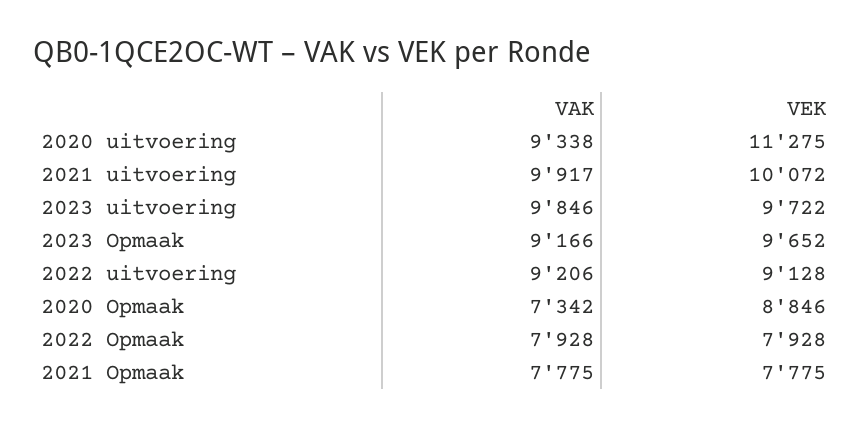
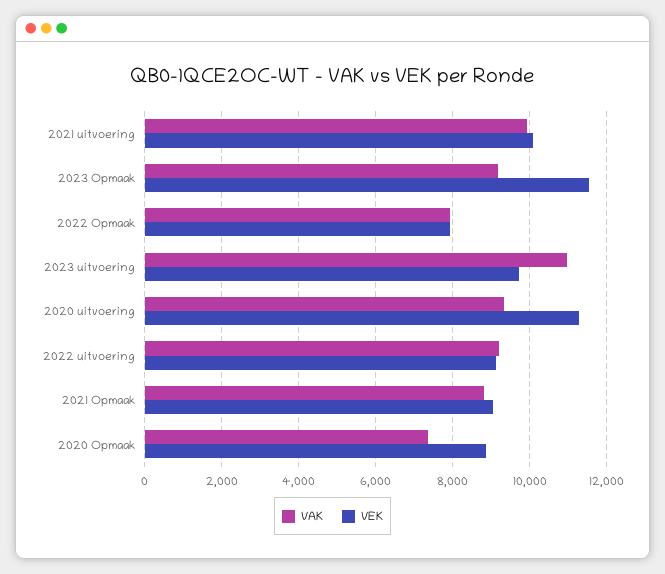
  {
    "VAK": {
      "2020 uitvoering": 9338,
      "2021 uitvoering": 9917,
-     "2023 uitvoering": 9846,
+     "2023 uitvoering": 11000,
      "2023 Opmaak": 9166,
      "2022 uitvoering": 9206,
      "2020 Opmaak": 7342,
      "2022 Opmaak": 7928,
-     "2021 Opmaak": 7775
+     "2021 Opmaak": 8800
    },
    "VEK": {
      "2020 uitvoering": 11275,
      "2021 uitvoering": 10072,
      "2023 uitvoering": 9722,
-     "2023 Opmaak": 9652,
+     "2023 Opmaak": 11600,
      "2022 uitvoering": 9128,
      "2020 Opmaak": 8846,
      "2022 Opmaak": 7928,
-     "2021 Opmaak": 7775
+     "2021 Opmaak": 9000
    }
  }

